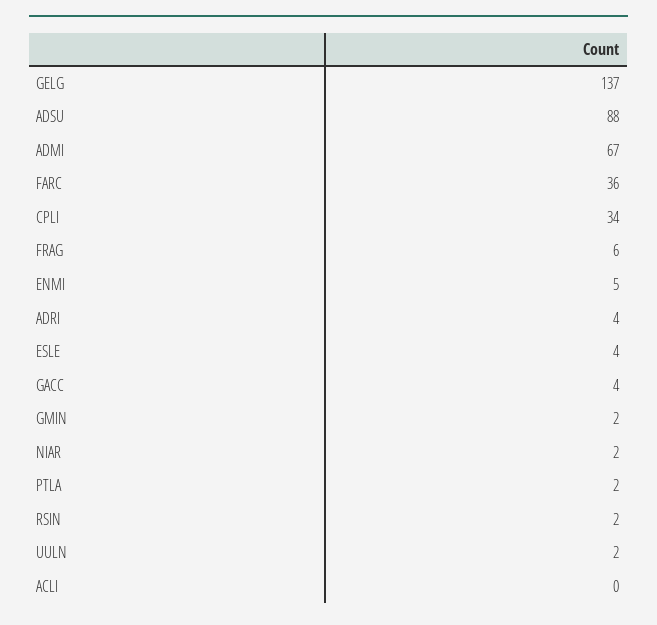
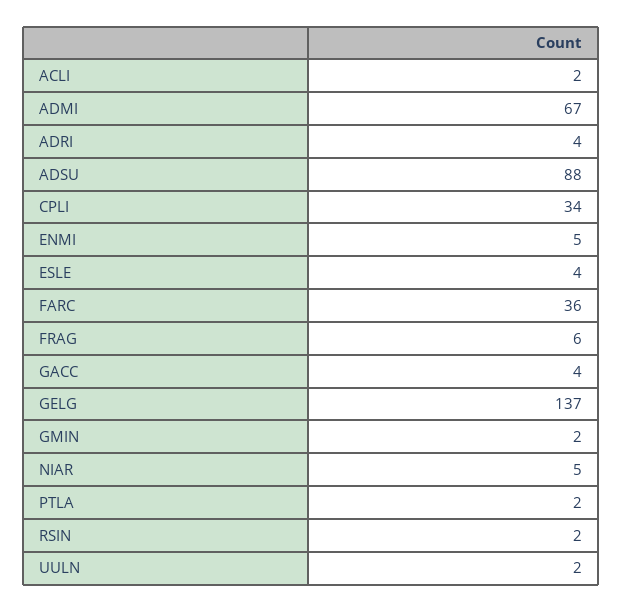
  {
    "GELG": 137,
    "ADSU": 88,
    "ADMI": 67,
    "FARC": 36,
    "CPLI": 34,
    "FRAG": 6,
    "ENMI": 5,
    "ADRI": 4,
    "ESLE": 4,
    "GACC": 4,
    "GMIN": 2,
-   "NIAR": 2,
+   "NIAR": 5,
    "PTLA": 2,
    "RSIN": 2,
    "UULN": 2,
-   "ACLI": 0
+   "ACLI": 2
  }

